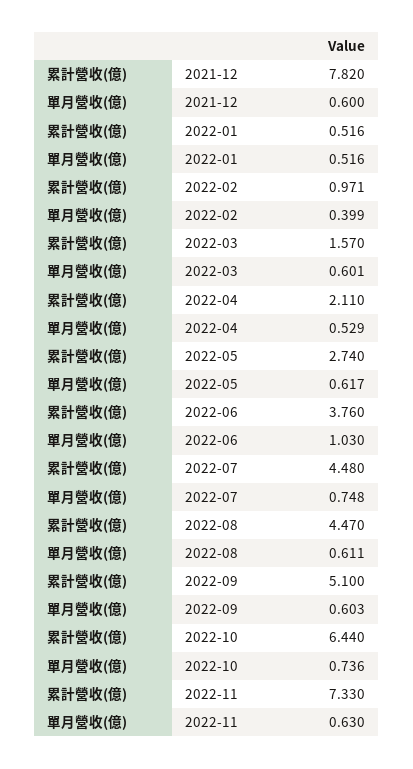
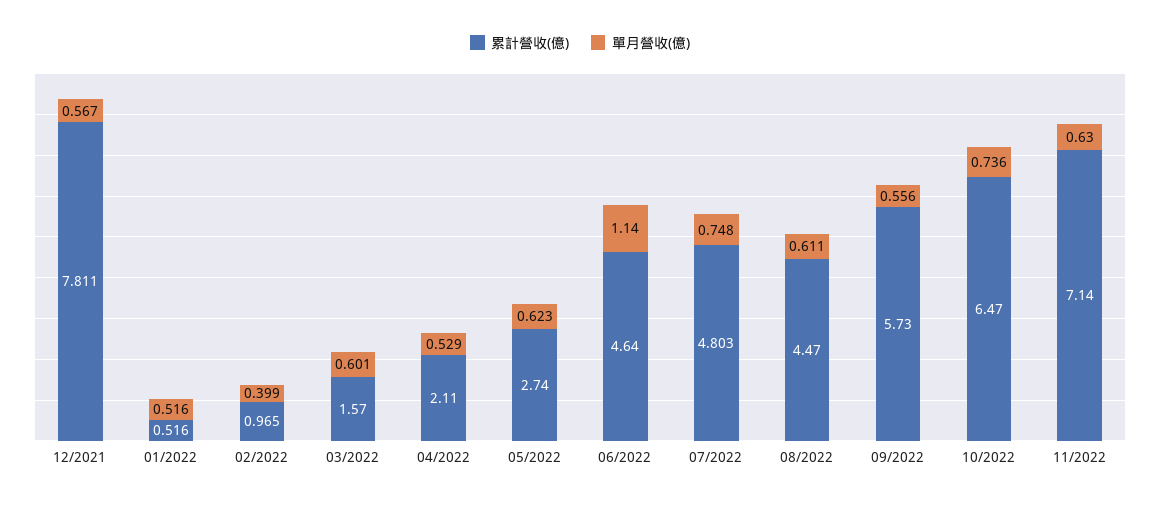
  {
    "累計營收(億)": {
-     "2021-12": 7.82,
+     "2021-12": 7.811,
      "2022-01": 0.516,
-     "2022-02": 0.971,
+     "2022-02": 0.965,
      "2022-03": 1.57,
      "2022-04": 2.11,
      "2022-05": 2.74,
-     "2022-06": 3.76,
+     "2022-06": 4.64,
-     "2022-07": 4.48,
+     "2022-07": 4.803,
      "2022-08": 4.47,
-     "2022-09": 5.1,
+     "2022-09": 5.73,
-     "2022-10": 6.44,
+     "2022-10": 6.47,
-     "2022-11": 7.33
+     "2022-11": 7.14
    },
    "單月營收(億)": {
-     "2021-12": 0.6,
+     "2021-12": 0.567,
      "2022-01": 0.516,
      "2022-02": 0.399,
      "2022-03": 0.601,
      "2022-04": 0.529,
-     "2022-05": 0.617,
+     "2022-05": 0.623,
-     "2022-06": 1.03,
+     "2022-06": 1.14,
      "2022-07": 0.748,
      "2022-08": 0.611,
-     "2022-09": 0.603,
+     "2022-09": 0.556,
      "2022-10": 0.736,
      "2022-11": 0.63
    }
  }

